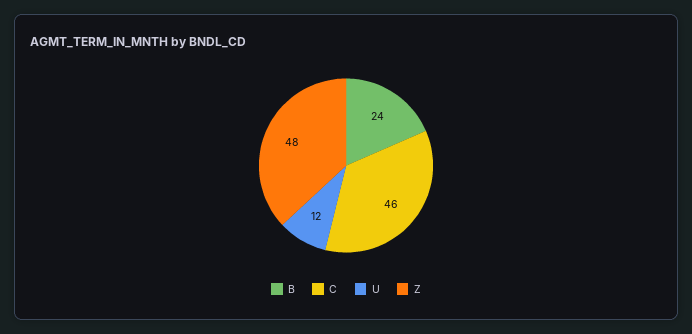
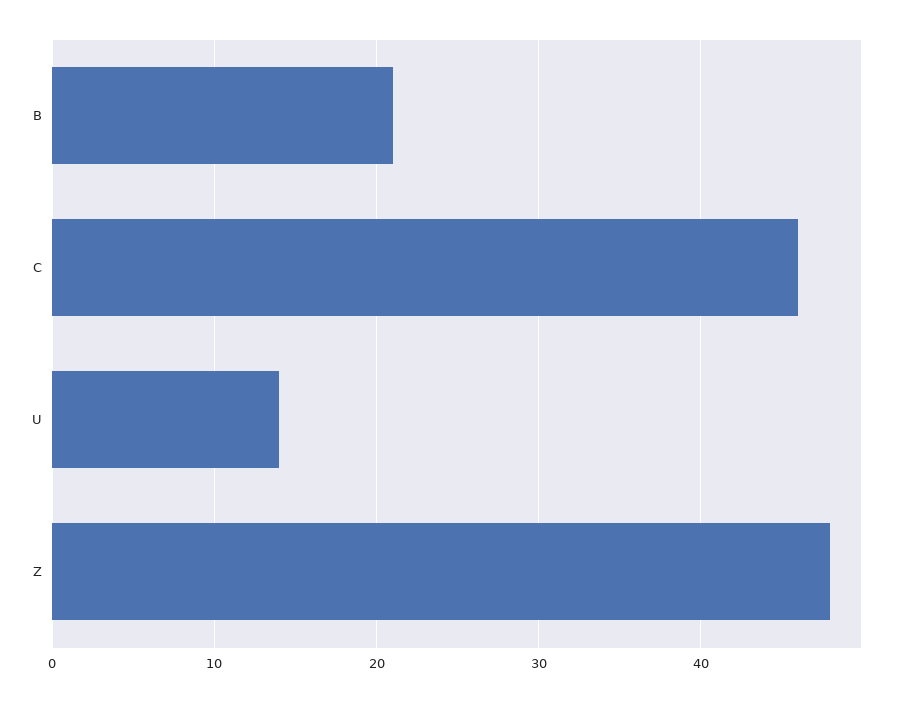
  {
-   "B": 24,
+   "B": 21,
    "C": 46,
-   "U": 12,
+   "U": 14,
    "Z": 48
  }

